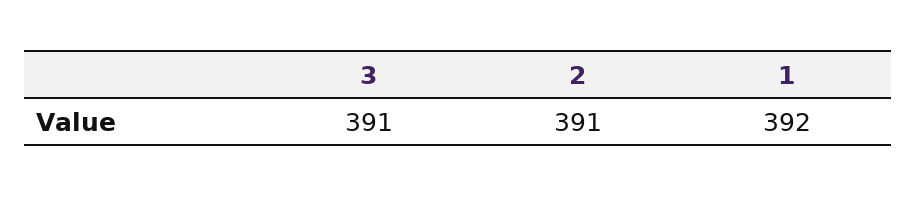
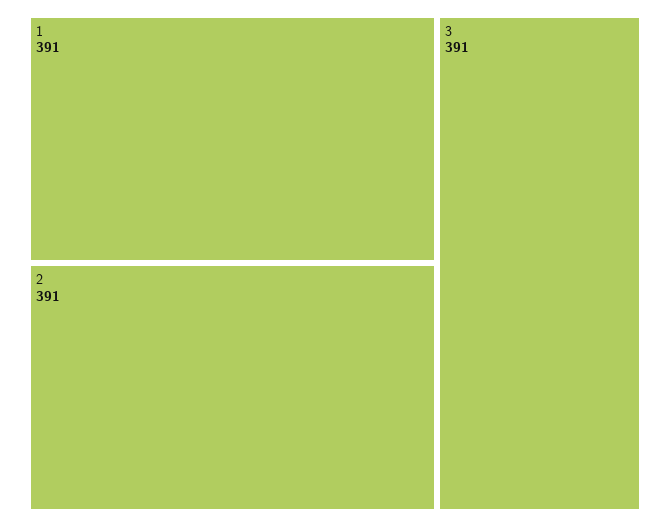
  {
    "3": 391,
    "2": 391,
-   "1": 392
+   "1": 391
  }

